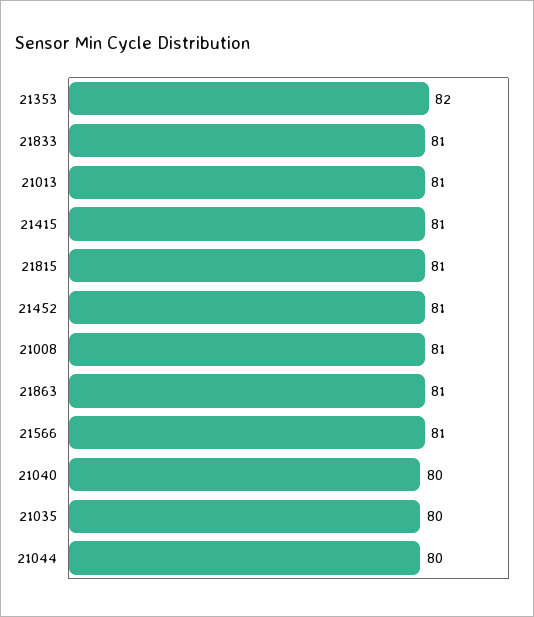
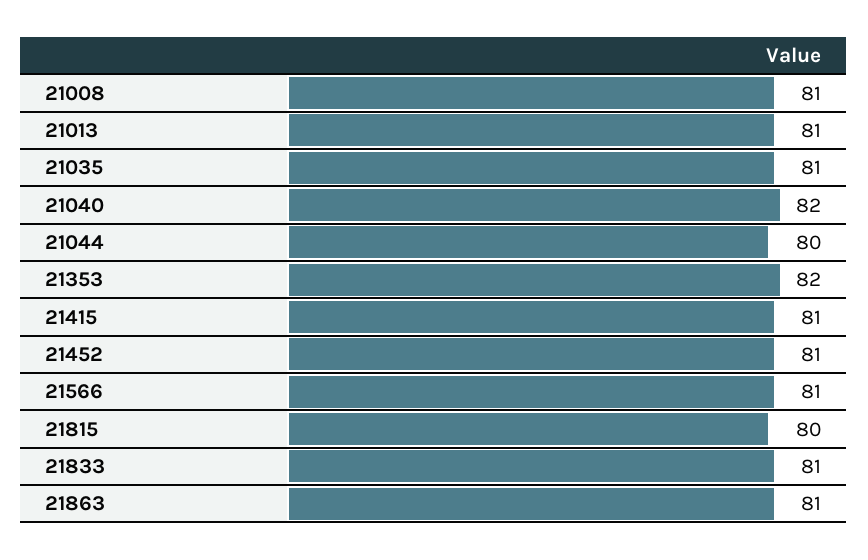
  {
    "21353": 82,
    "21833": 81,
    "21013": 81,
    "21415": 81,
-   "21815": 81,
+   "21815": 80,
    "21452": 81,
    "21008": 81,
    "21863": 81,
    "21566": 81,
-   "21040": 80,
+   "21040": 82,
-   "21035": 80,
+   "21035": 81,
    "21044": 80
  }

